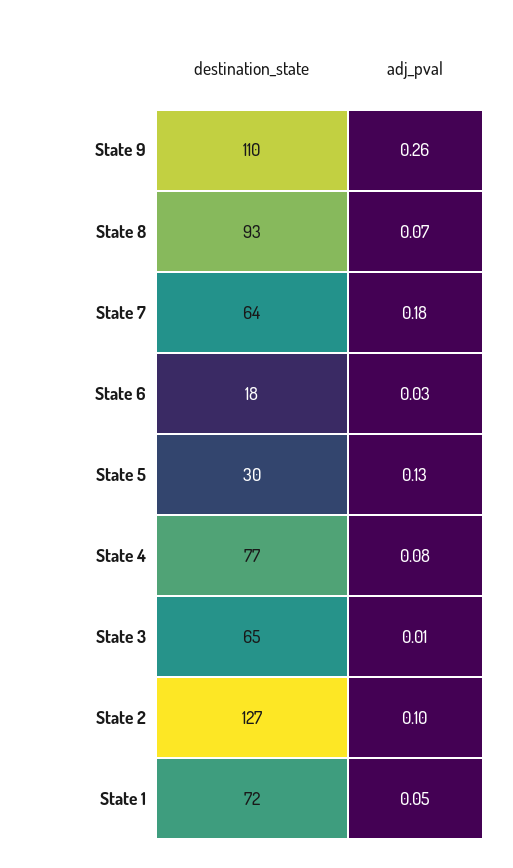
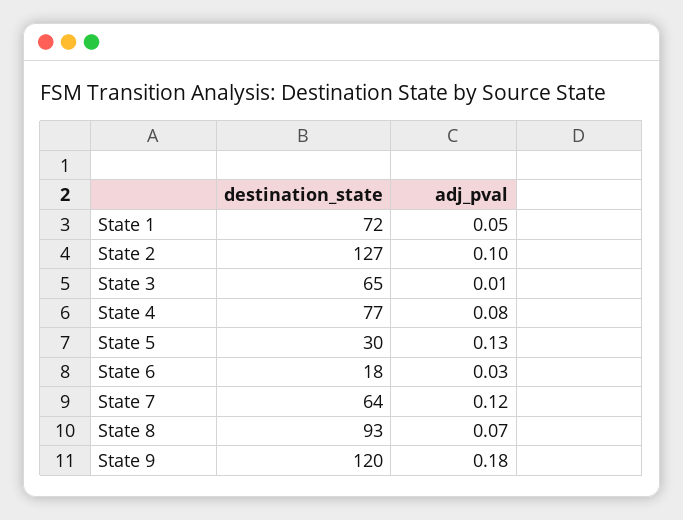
  {
    "destination_state": {
-     "State 9": 110,
+     "State 9": 120,
      "State 8": 93,
      "State 7": 64,
      "State 6": 18,
      "State 5": 30,
      "State 4": 77,
      "State 3": 65,
      "State 2": 127,
      "State 1": 72
    },
    "adj_pval": {
-     "State 9": 0.26,
+     "State 9": 0.18,
      "State 8": 0.07,
-     "State 7": 0.18,
+     "State 7": 0.12,
      "State 6": 0.03,
      "State 5": 0.13,
      "State 4": 0.08,
      "State 3": 0.01,
      "State 2": 0.1,
      "State 1": 0.05
    }
  }

